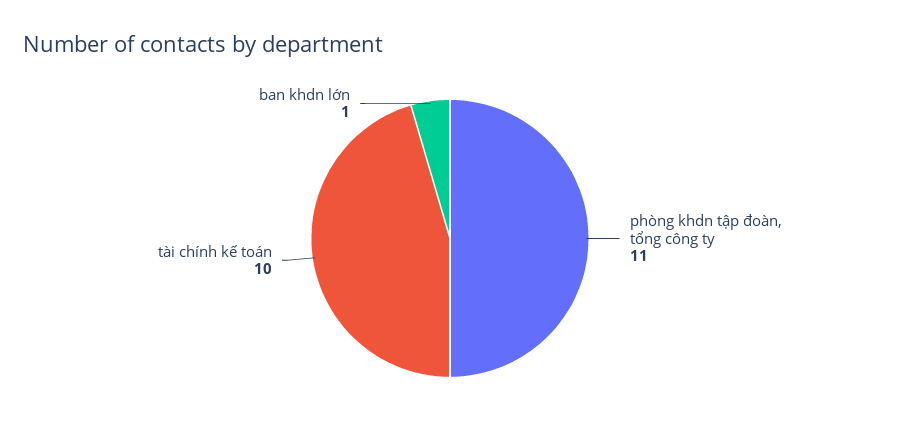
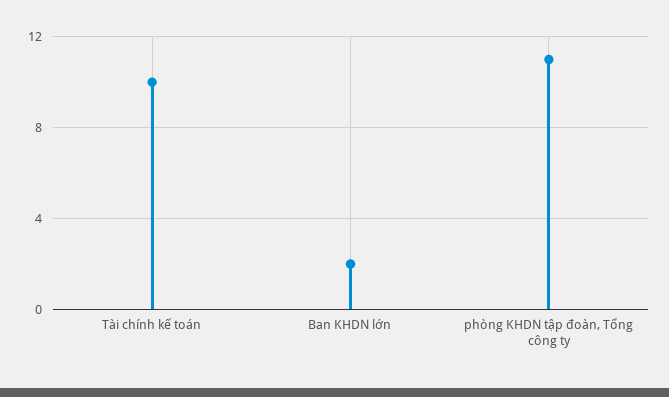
  {
    "phòng khdn tập đoàn, tổng công ty": 11,
    "tài chính kế toán": 10,
-   "ban khdn lớn": 1
+   "ban khdn lớn": 2
  }

